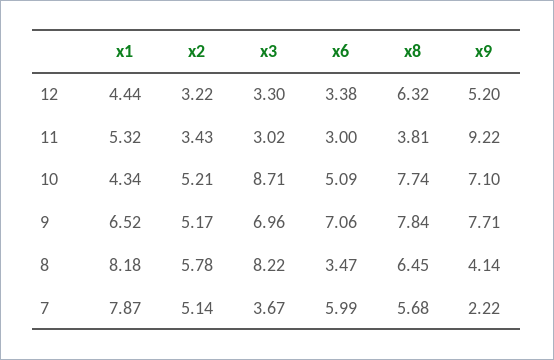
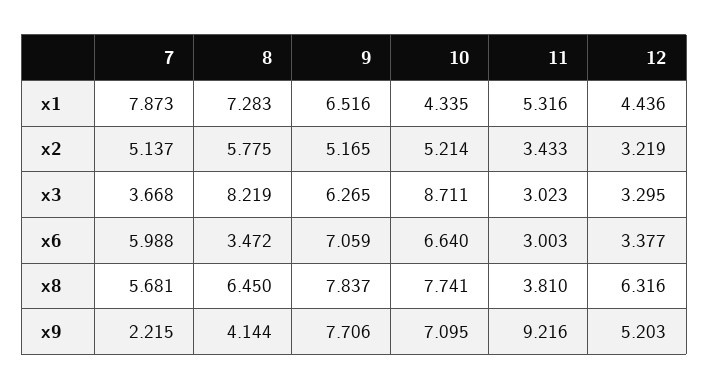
  {
    "x1": {
      "12": 4.436,
      "11": 5.316,
      "10": 4.335,
      "9": 6.516,
-     "8": 8.18,
+     "8": 7.283,
      "7": 7.873
    },
    "x2": {
      "12": 3.219,
      "11": 3.433,
      "10": 5.214,
      "9": 5.165,
      "8": 5.775,
      "7": 5.137
    },
    "x3": {
      "12": 3.295,
      "11": 3.023,
      "10": 8.711,
-     "9": 6.96,
+     "9": 6.265,
      "8": 8.219,
      "7": 3.668
    },
    "x6": {
      "12": 3.377,
      "11": 3.003,
-     "10": 5.09,
+     "10": 6.64,
      "9": 7.059,
      "8": 3.472,
      "7": 5.988
    },
    "x8": {
      "12": 6.316,
      "11": 3.81,
      "10": 7.741,
      "9": 7.837,
      "8": 6.45,
      "7": 5.681
    },
    "x9": {
      "12": 5.203,
      "11": 9.216,
      "10": 7.095,
      "9": 7.706,
      "8": 4.144,
      "7": 2.215
    }
  }

